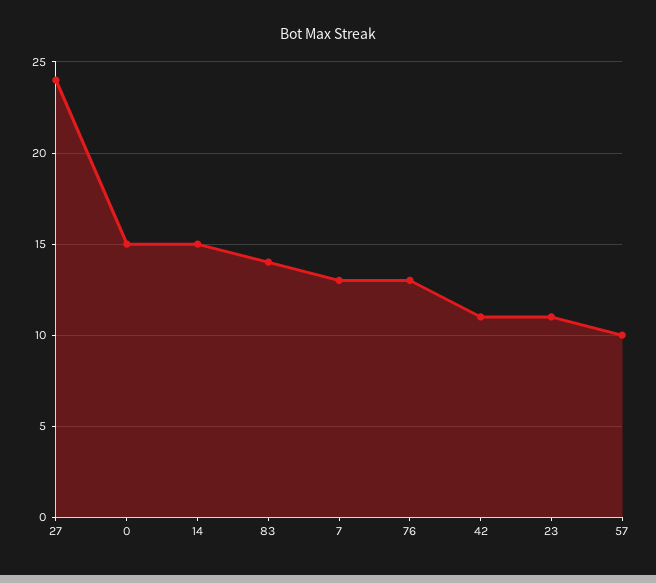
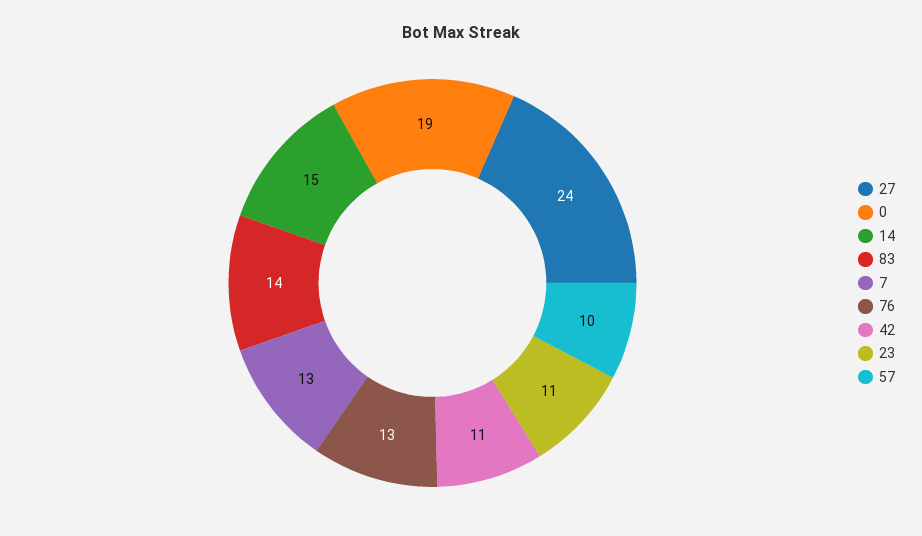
  {
    "27": 24,
-   "0": 15,
+   "0": 19,
    "14": 15,
    "83": 14,
    "7": 13,
    "76": 13,
    "42": 11,
    "23": 11,
    "57": 10
  }

